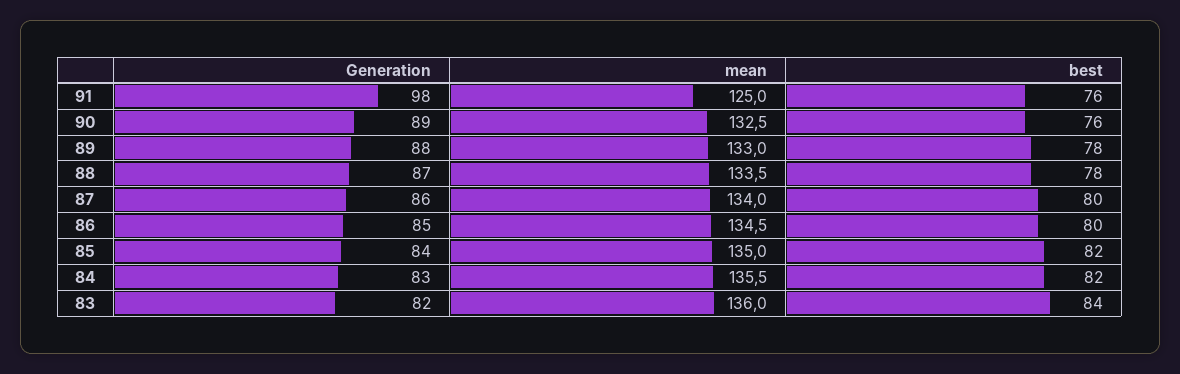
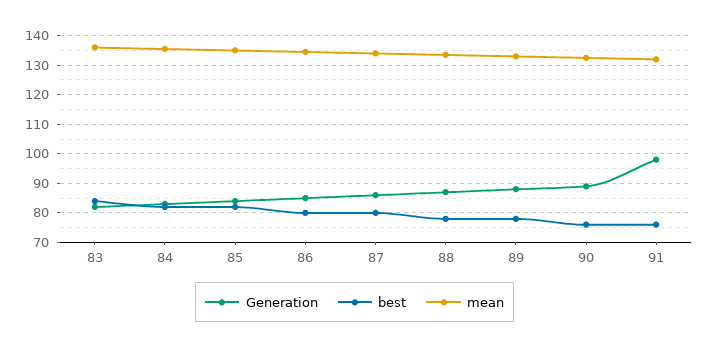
  {
    "Generation": {
      "91": 98,
      "90": 89,
      "89": 88,
      "88": 87,
      "87": 86,
      "86": 85,
      "85": 84,
      "84": 83,
      "83": 82
    },
    "mean": {
-     "91": 125,
+     "91": 132.5,
      "90": 132.5,
      "89": 133,
      "88": 133.5,
      "87": 134,
      "86": 134.5,
      "85": 135,
      "84": 135.5,
      "83": 136
    },
    "best": {
      "91": 76,
      "90": 76,
      "89": 78,
      "88": 78,
      "87": 80,
      "86": 80,
      "85": 82,
      "84": 82,
      "83": 84
    }
  }

